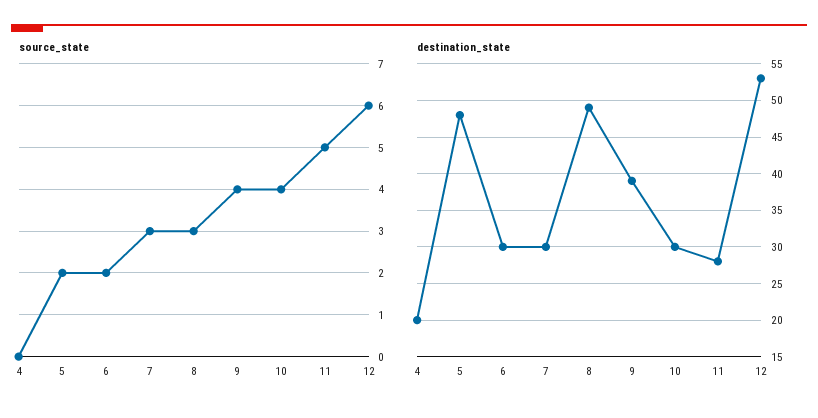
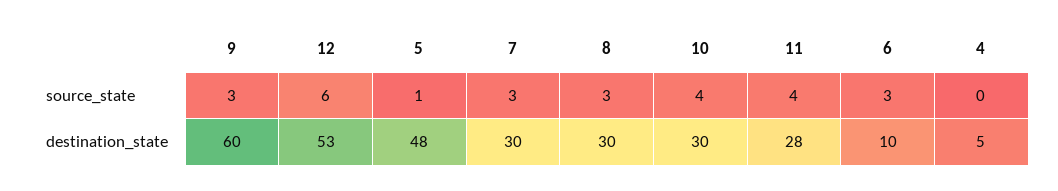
  {
    "source_state": {
      "4": 0,
-     "5": 2,
+     "5": 1,
-     "6": 2,
+     "6": 3,
      "7": 3,
      "8": 3,
-     "9": 4,
+     "9": 3,
      "10": 4,
-     "11": 5,
+     "11": 4,
      "12": 6
    },
    "destination_state": {
-     "4": 20,
+     "4": 5,
      "5": 48,
-     "6": 30,
+     "6": 10,
      "7": 30,
-     "8": 49,
+     "8": 30,
-     "9": 39,
+     "9": 60,
      "10": 30,
      "11": 28,
      "12": 53
    }
  }

